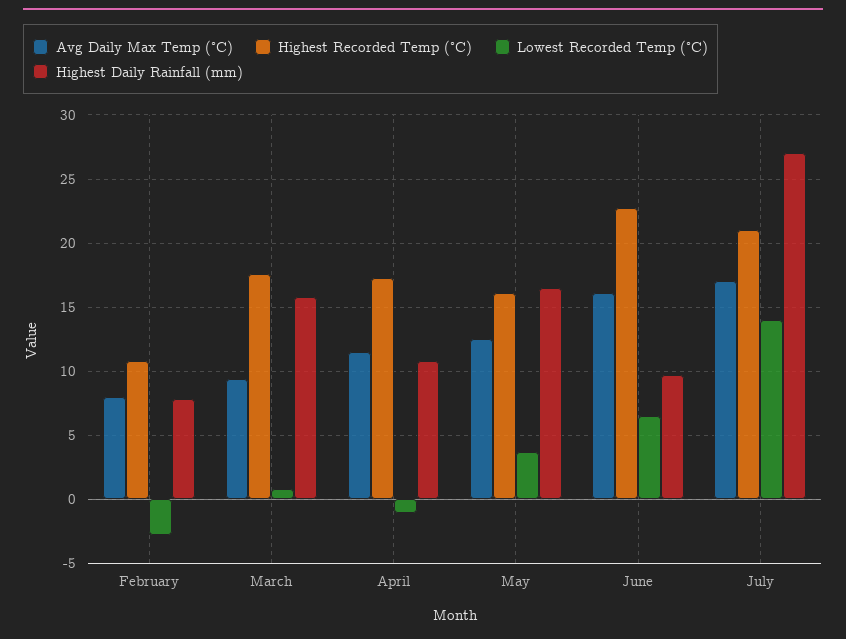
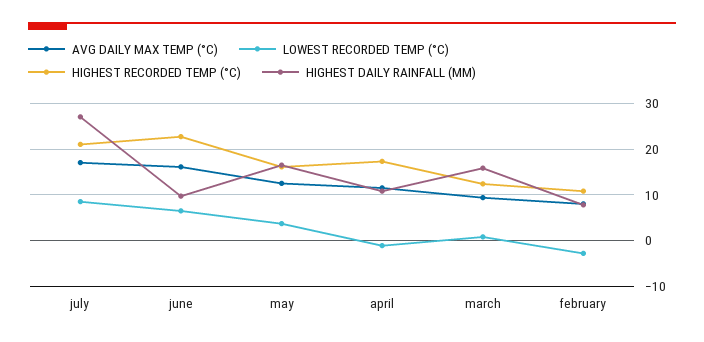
  {
    "Avg Daily Max Temp (°C)": {
      "February": 8,
      "March": 9.5,
      "April": 11.5,
      "May": 12.5,
      "June": 16,
      "July": 17
    },
    "Highest Recorded Temp (°C)": {
      "February": 11,
-     "March": 17.5,
+     "March": 12,
      "April": 17.5,
      "May": 16,
      "June": 22.5,
      "July": 21
    },
    "Lowest Recorded Temp (°C)": {
      "February": -3,
      "March": 1,
      "April": -1,
      "May": 3.5,
      "June": 6.5,
-     "July": 14
+     "July": 8
    },
    "Highest Daily Rainfall (mm)": {
      "February": 8,
      "March": 16,
      "April": 11,
      "May": 16.5,
      "June": 9.5,
      "July": 27
    }
  }

